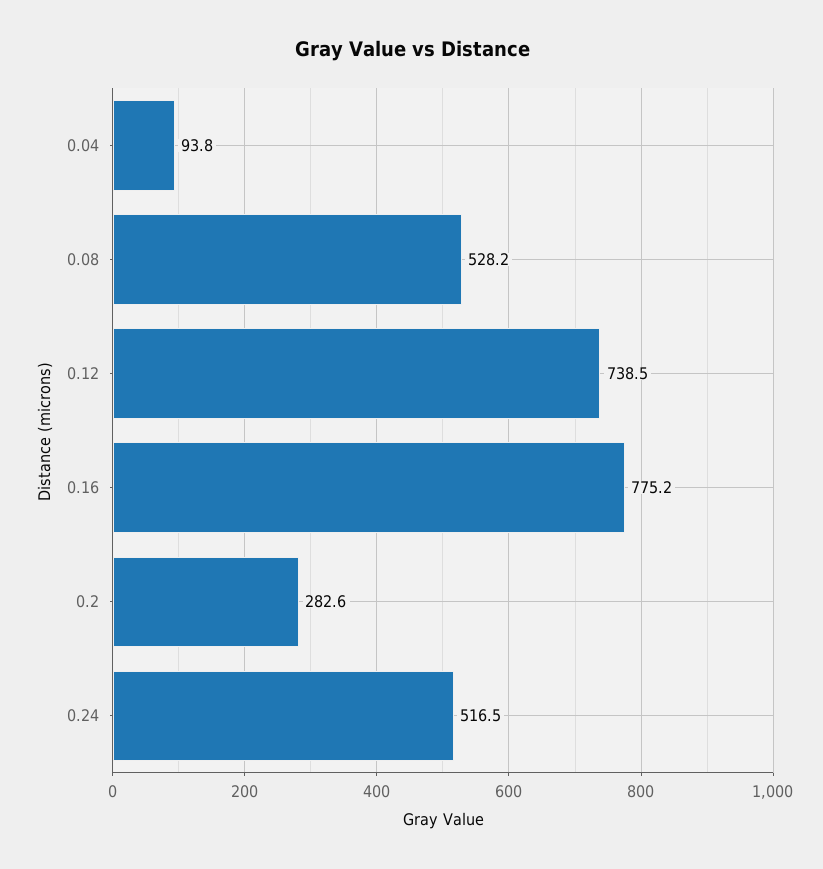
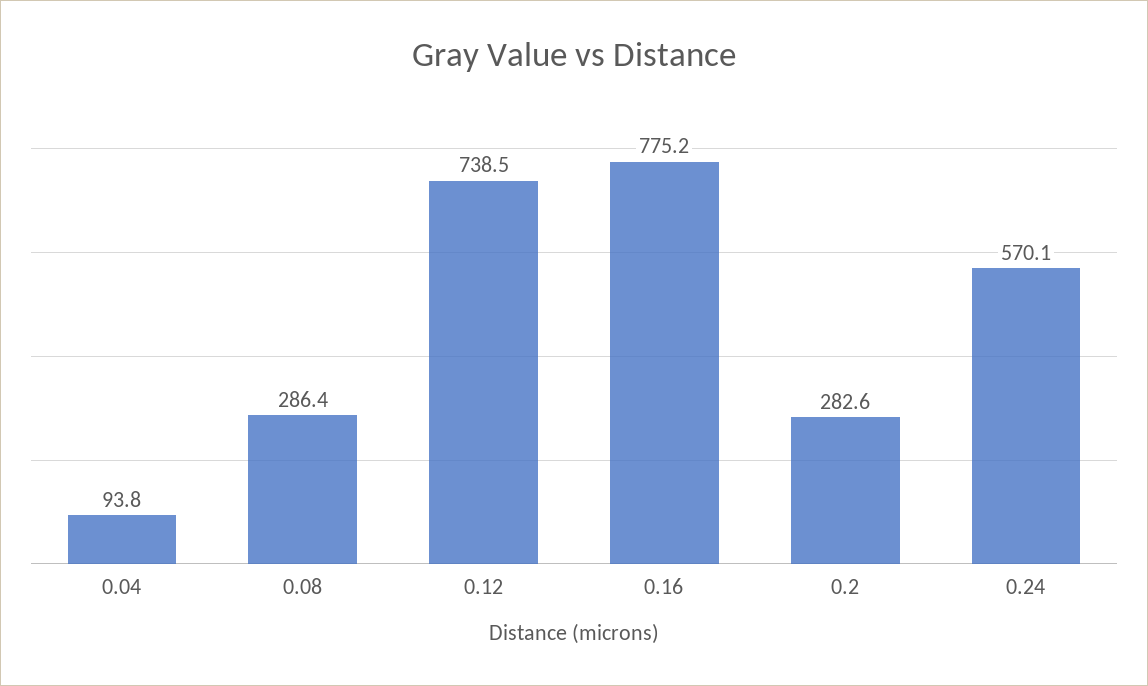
  {
    "0.04": 93.8,
-   "0.08": 528.2,
+   "0.08": 286.4,
    "0.12": 738.5,
    "0.16": 775.2,
    "0.2": 282.6,
-   "0.24": 516.5
+   "0.24": 570.1
  }

